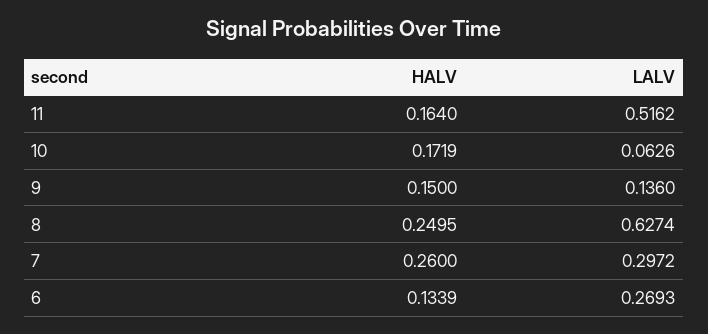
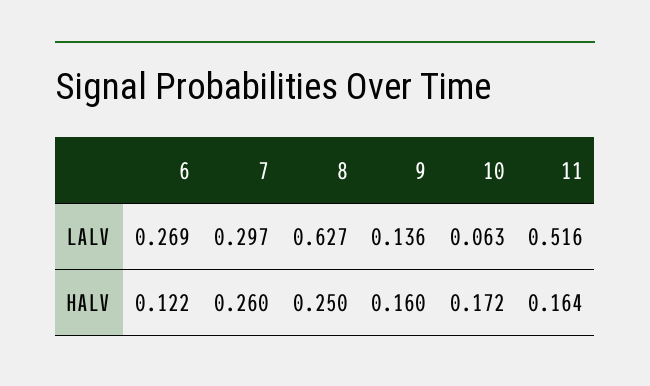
  {
    "HALV": {
      "11": 0.164,
      "10": 0.1719,
-     "9": 0.15,
+     "9": 0.16,
      "8": 0.2495,
      "7": 0.26,
-     "6": 0.1339
+     "6": 0.122
    },
    "LALV": {
      "11": 0.5162,
      "10": 0.0626,
      "9": 0.136,
      "8": 0.6274,
      "7": 0.2972,
      "6": 0.2693
    }
  }

